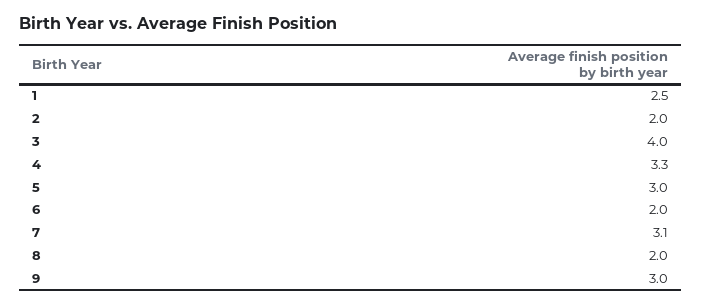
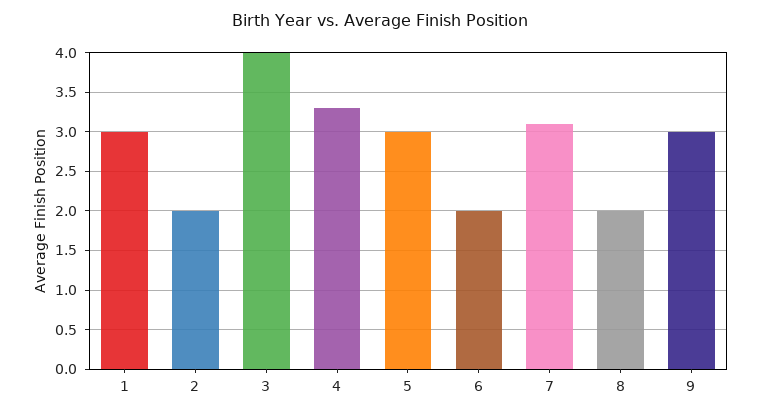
  {
-   "1": 2.5,
+   "1": 3,
    "2": 2,
    "3": 4,
    "4": 3.3,
    "5": 3,
    "6": 2,
    "7": 3.1,
    "8": 2,
    "9": 3
  }

